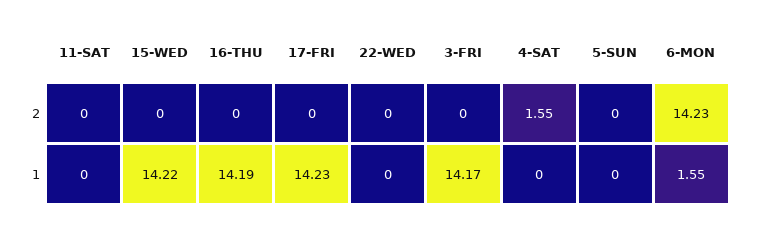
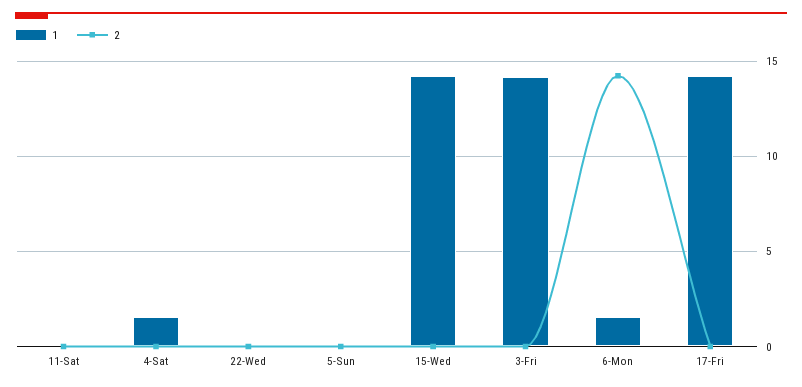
  {
    "2": {
      "11-SAT": 0,
      "15-WED": 0,
-     "16-THU": 0,
      "17-FRI": 0,
      "22-WED": 0,
      "3-FRI": 0,
-     "4-SAT": 1.55,
+     "4-SAT": 0,
      "5-SUN": 0,
      "6-MON": 14.23
    },
    "1": {
      "11-SAT": 0,
      "15-WED": 14.22,
-     "16-THU": 14.19,
      "17-FRI": 14.23,
      "22-WED": 0,
      "3-FRI": 14.17,
-     "4-SAT": 0,
+     "4-SAT": 1.5,
      "5-SUN": 0,
      "6-MON": 1.55
    }
  }

